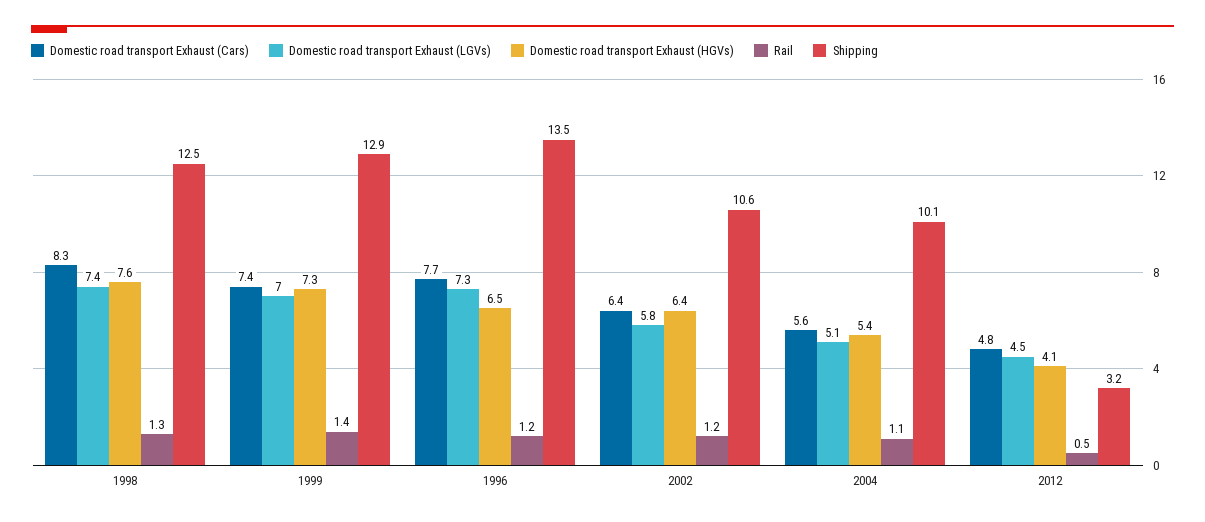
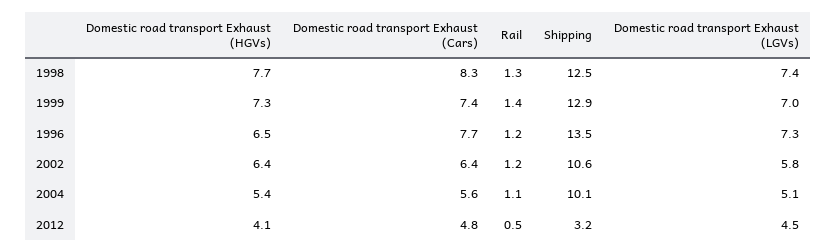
  {
    "Domestic road transport Exhaust (Cars)": {
      "1998": 8.3,
      "1999": 7.4,
      "1996": 7.7,
      "2002": 6.4,
      "2004": 5.6,
      "2012": 4.8
    },
    "Domestic road transport Exhaust (LGVs)": {
      "1998": 7.4,
      "1999": 7,
      "1996": 7.3,
      "2002": 5.8,
      "2004": 5.1,
      "2012": 4.5
    },
    "Domestic road transport Exhaust (HGVs)": {
-     "1998": 7.6,
+     "1998": 7.7,
      "1999": 7.3,
      "1996": 6.5,
      "2002": 6.4,
      "2004": 5.4,
      "2012": 4.1
    },
    "Rail": {
      "1998": 1.3,
      "1999": 1.4,
      "1996": 1.2,
      "2002": 1.2,
      "2004": 1.1,
      "2012": 0.5
    },
    "Shipping": {
      "1998": 12.5,
      "1999": 12.9,
      "1996": 13.5,
      "2002": 10.6,
      "2004": 10.1,
      "2012": 3.2
    }
  }

